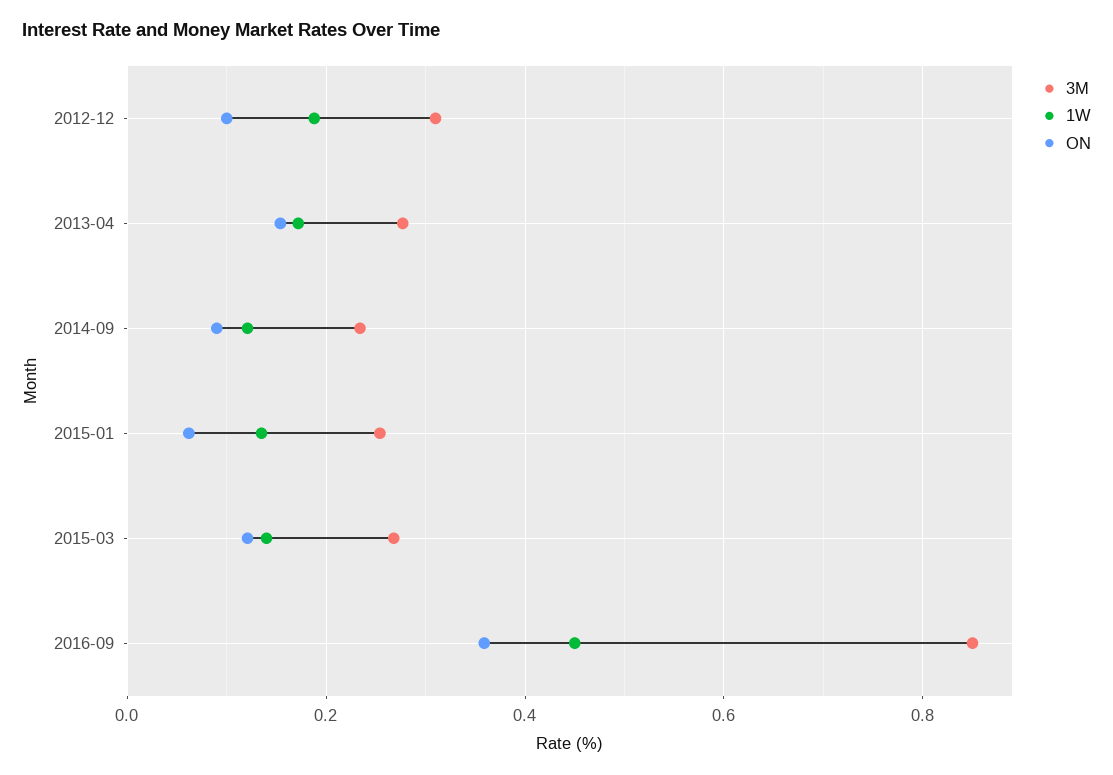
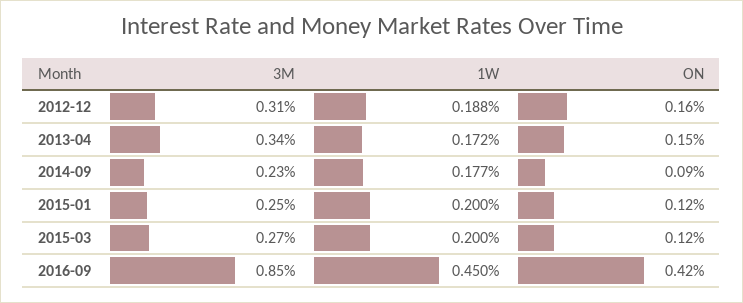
  {
    "3M": {
      "2012-12": 0.31,
-     "2013-04": 0.28,
+     "2013-04": 0.34,
      "2014-09": 0.23,
      "2015-01": 0.25,
      "2015-03": 0.27,
      "2016-09": 0.85
    },
    "1W": {
      "2012-12": 0.188,
      "2013-04": 0.172,
-     "2014-09": 0.12,
+     "2014-09": 0.177,
-     "2015-01": 0.14,
+     "2015-01": 0.2,
-     "2015-03": 0.14,
+     "2015-03": 0.2,
      "2016-09": 0.45
    },
    "ON": {
-     "2012-12": 0.1,
+     "2012-12": 0.16,
      "2013-04": 0.15,
      "2014-09": 0.09,
-     "2015-01": 0.06,
+     "2015-01": 0.12,
      "2015-03": 0.12,
-     "2016-09": 0.36
+     "2016-09": 0.42
    }
  }

